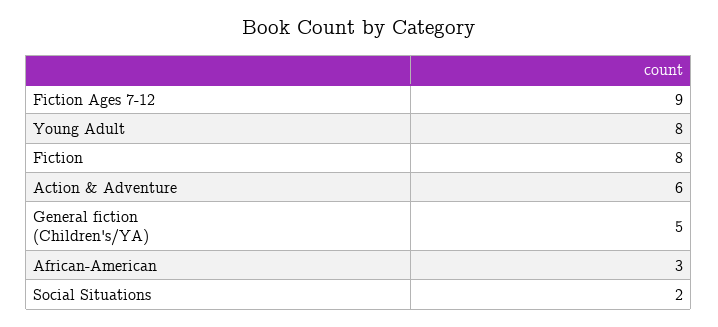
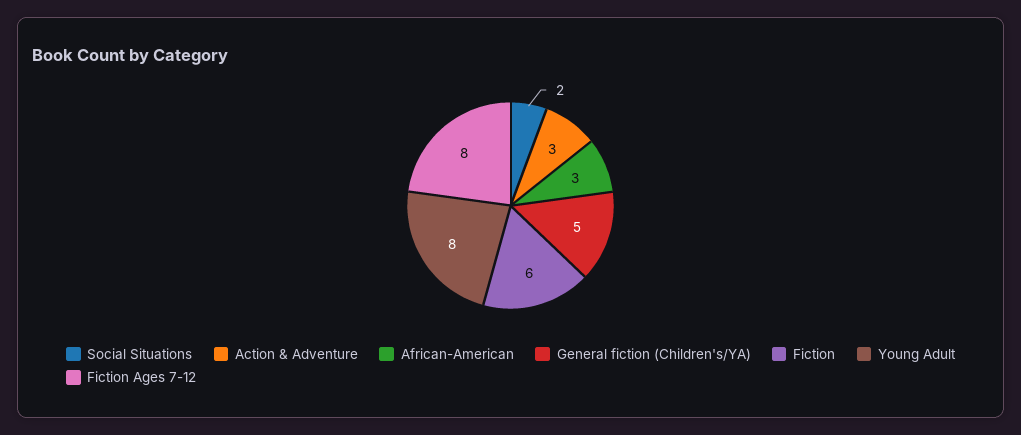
  {
-   "Fiction Ages 7-12": 9,
+   "Fiction Ages 7-12": 8,
    "Young Adult": 8,
-   "Fiction": 8,
+   "Fiction": 6,
-   "Action & Adventure": 6,
+   "Action & Adventure": 3,
    "General fiction (Children's/YA)": 5,
    "African-American": 3,
    "Social Situations": 2
  }

